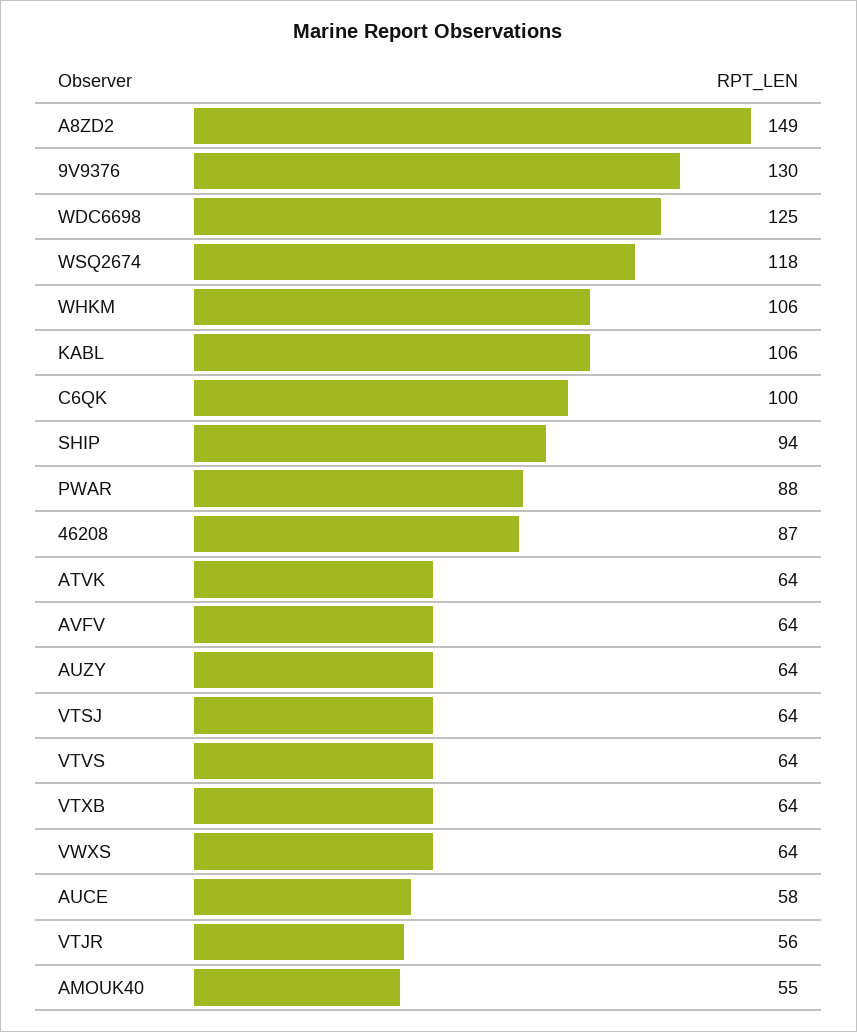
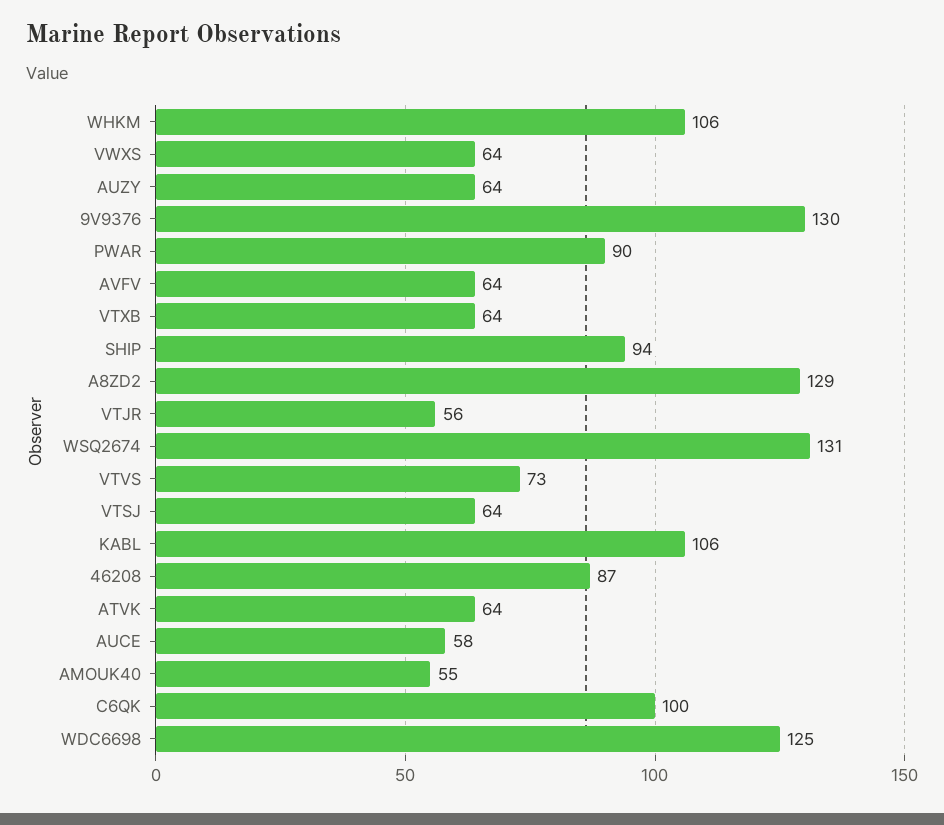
  {
-   "A8ZD2": 149,
+   "A8ZD2": 129,
    "9V9376": 130,
    "WDC6698": 125,
-   "WSQ2674": 118,
+   "WSQ2674": 131,
    "WHKM": 106,
    "KABL": 106,
    "C6QK": 100,
    "SHIP": 94,
-   "PWAR": 88,
+   "PWAR": 90,
    "46208": 87,
    "ATVK": 64,
    "AVFV": 64,
    "AUZY": 64,
    "VTSJ": 64,
-   "VTVS": 64,
+   "VTVS": 73,
    "VTXB": 64,
    "VWXS": 64,
    "AUCE": 58,
    "VTJR": 56,
    "AMOUK40": 55
  }

